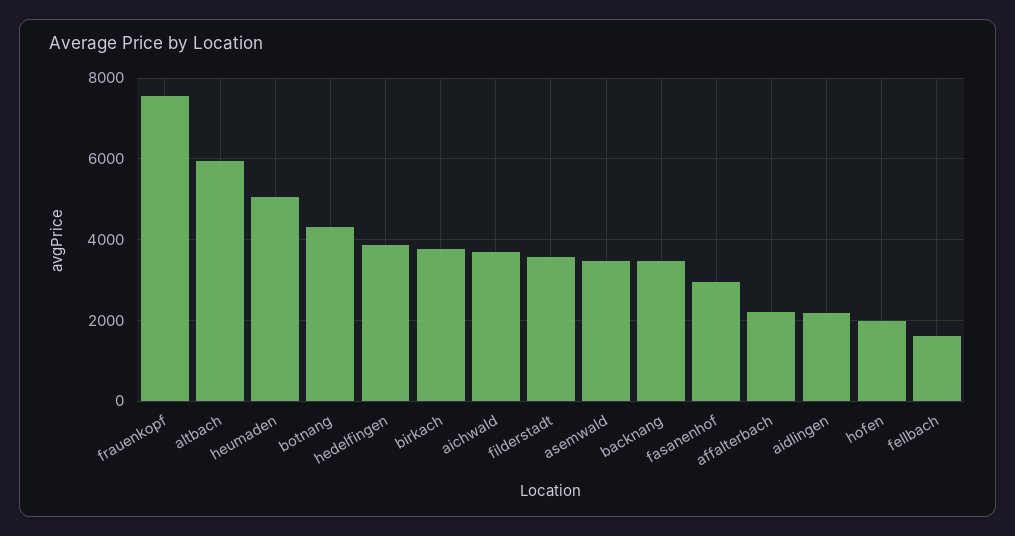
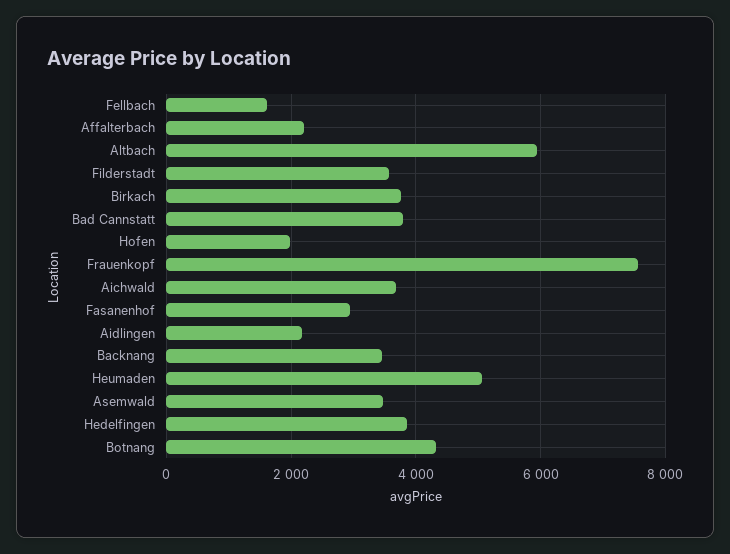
  {
    "frauenkopf": 7600,
    "altbach": 6000,
    "heumaden": 5000,
    "botnang": 4400,
    "hedelfingen": 3800,
    "birkach": 3800,
    "aichwald": 3600,
    "filderstadt": 3600,
    "asemwald": 3400,
    "backnang": 3400,
    "fasanenhof": 3000,
    "affalterbach": 2200,
    "aidlingen": 2200,
    "hofen": 2000,
-   "fellbach": 1600
+   "fellbach": 1600,
+   "Bad Cannstatt": 3800
  }

